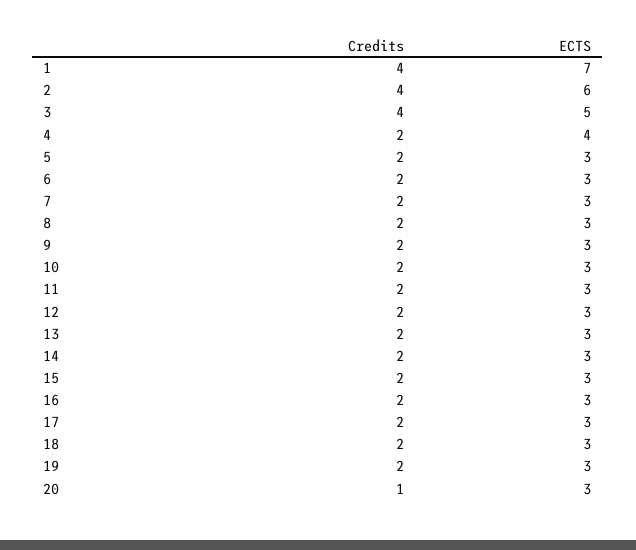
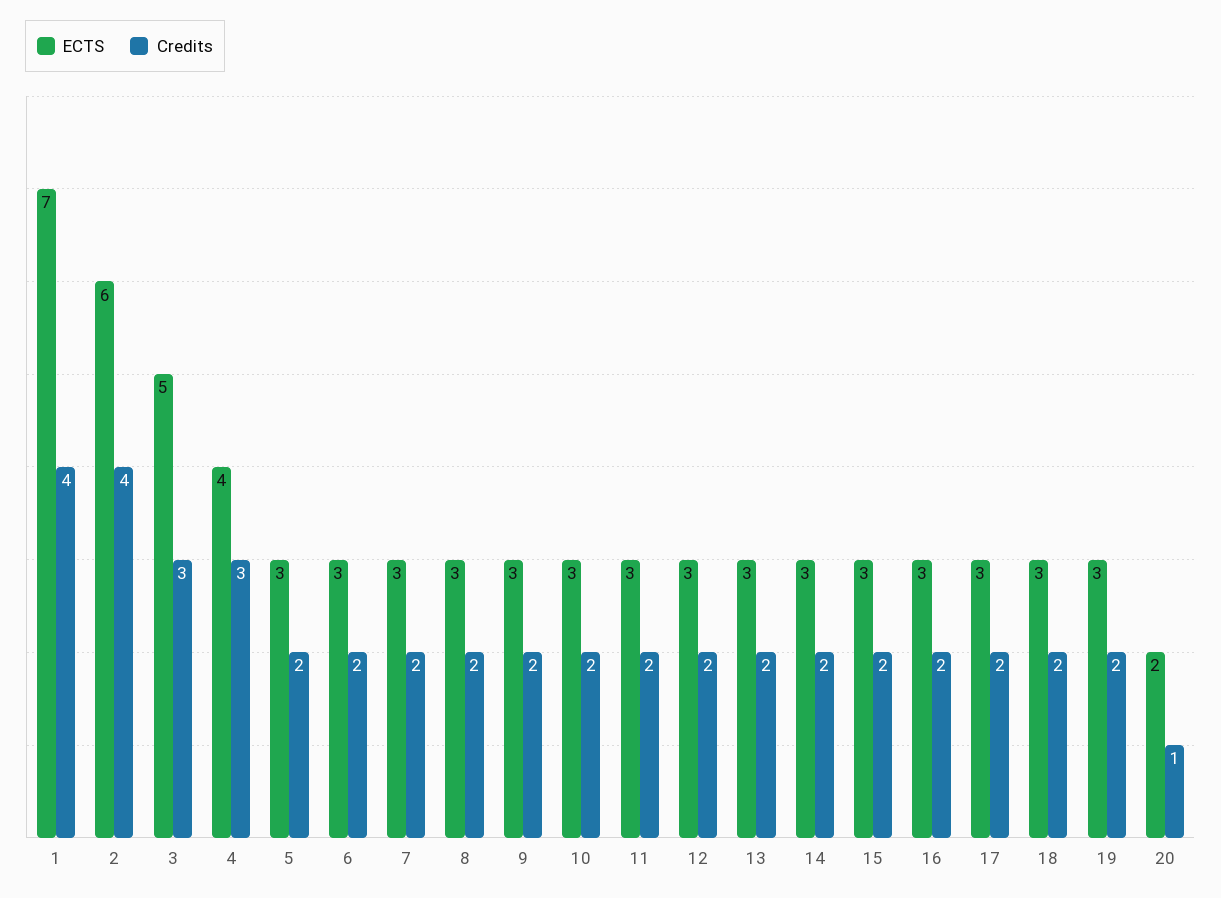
  {
    "Credits": {
      "1": 4,
      "2": 4,
-     "3": 4,
+     "3": 3,
-     "4": 2,
+     "4": 3,
      "5": 2,
      "6": 2,
      "7": 2,
      "8": 2,
      "9": 2,
      "10": 2,
      "11": 2,
      "12": 2,
      "13": 2,
      "14": 2,
      "15": 2,
      "16": 2,
      "17": 2,
      "18": 2,
      "19": 2,
      "20": 1
    },
    "ECTS": {
      "1": 7,
      "2": 6,
      "3": 5,
      "4": 4,
      "5": 3,
      "6": 3,
      "7": 3,
      "8": 3,
      "9": 3,
      "10": 3,
      "11": 3,
      "12": 3,
      "13": 3,
      "14": 3,
      "15": 3,
      "16": 3,
      "17": 3,
      "18": 3,
      "19": 3,
-     "20": 3
+     "20": 2
    }
  }

